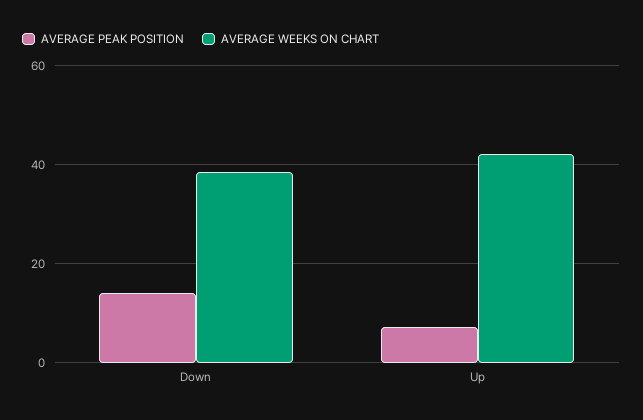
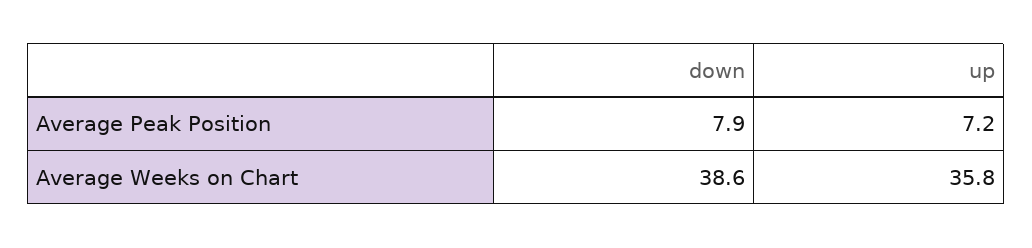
  {
    "AVERAGE PEAK POSITION": {
-     "Down": 14,
+     "Down": 7.9,
      "Up": 7.2
    },
    "AVERAGE WEEKS ON CHART": {
      "Down": 38.6,
-     "Up": 42
+     "Up": 35.8
    }
  }

